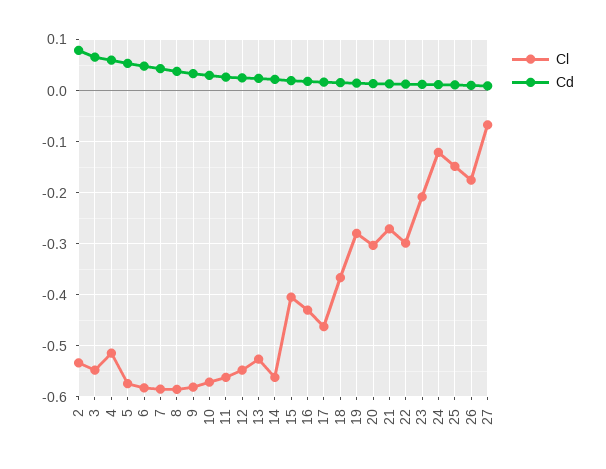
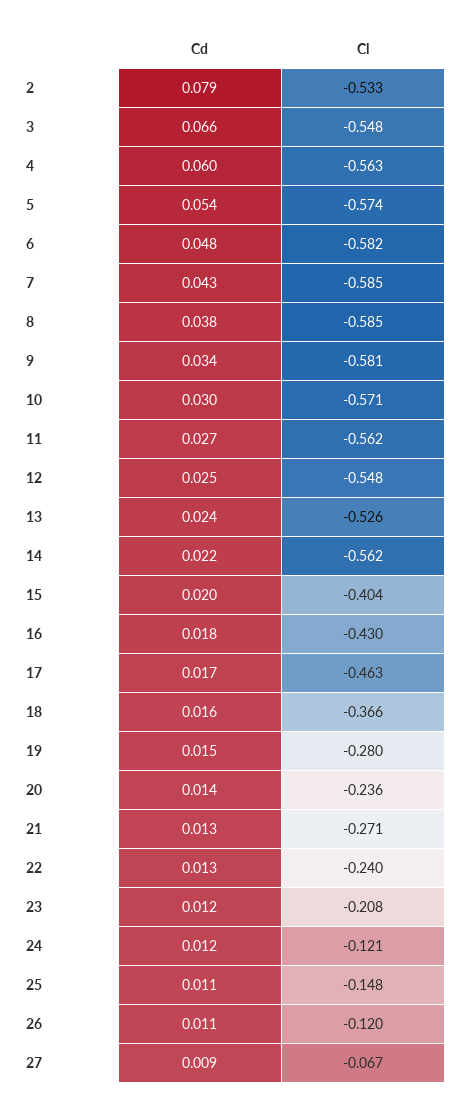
  {
    "Cl": {
      "2": -0.533,
      "3": -0.548,
-     "4": -0.52,
+     "4": -0.563,
      "5": -0.574,
      "6": -0.582,
      "7": -0.585,
      "8": -0.585,
      "9": -0.581,
      "10": -0.571,
      "11": -0.562,
      "12": -0.548,
      "13": -0.526,
      "14": -0.562,
      "15": -0.404,
      "16": -0.43,
      "17": -0.463,
      "18": -0.366,
      "19": -0.28,
-     "20": -0.3,
+     "20": -0.236,
      "21": -0.271,
-     "22": -0.3,
+     "22": -0.24,
      "23": -0.208,
      "24": -0.121,
      "25": -0.148,
-     "26": -0.18,
+     "26": -0.12,
      "27": -0.067
    },
    "Cd": {
      "2": 0.079,
      "3": 0.066,
      "4": 0.06,
      "5": 0.054,
      "6": 0.048,
      "7": 0.043,
      "8": 0.038,
      "9": 0.034,
      "10": 0.03,
      "11": 0.027,
      "12": 0.025,
      "13": 0.024,
      "14": 0.022,
      "15": 0.02,
      "16": 0.018,
      "17": 0.017,
      "18": 0.016,
      "19": 0.015,
      "20": 0.014,
      "21": 0.013,
      "22": 0.013,
      "23": 0.012,
      "24": 0.012,
      "25": 0.011,
      "26": 0.011,
      "27": 0.009
    }
  }

